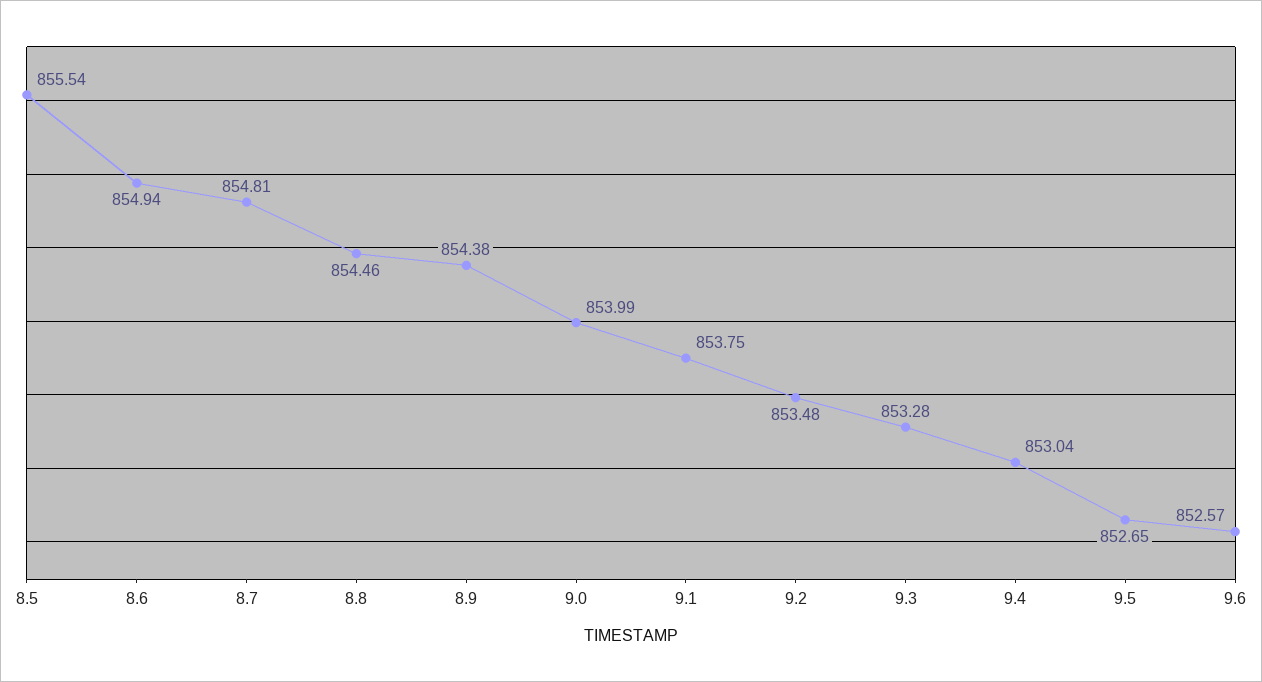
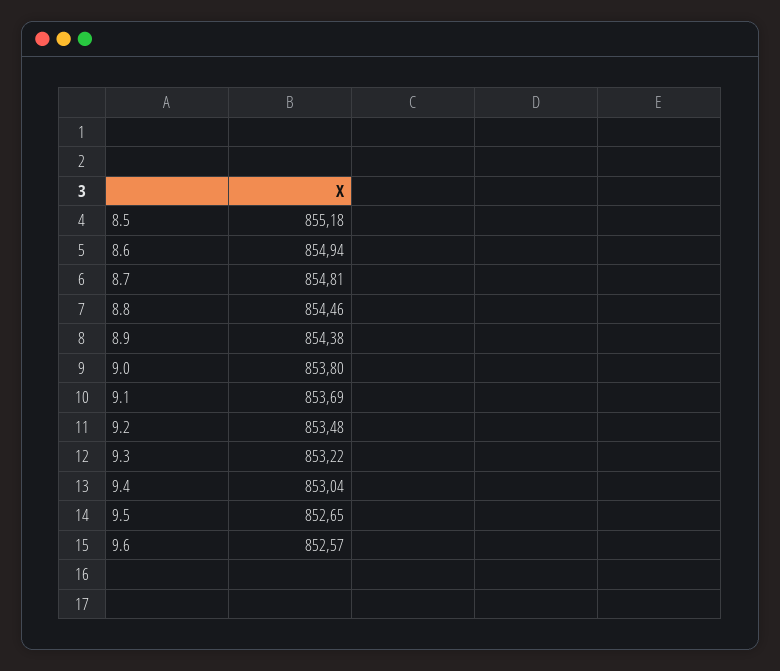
  {
-   "8.5": 855.54,
+   "8.5": 855.18,
    "8.6": 854.94,
    "8.7": 854.81,
    "8.8": 854.46,
    "8.9": 854.38,
-   "9.0": 853.99,
+   "9.0": 853.8,
-   "9.1": 853.75,
+   "9.1": 853.69,
    "9.2": 853.48,
-   "9.3": 853.28,
+   "9.3": 853.22,
    "9.4": 853.04,
    "9.5": 852.65,
    "9.6": 852.57
  }

